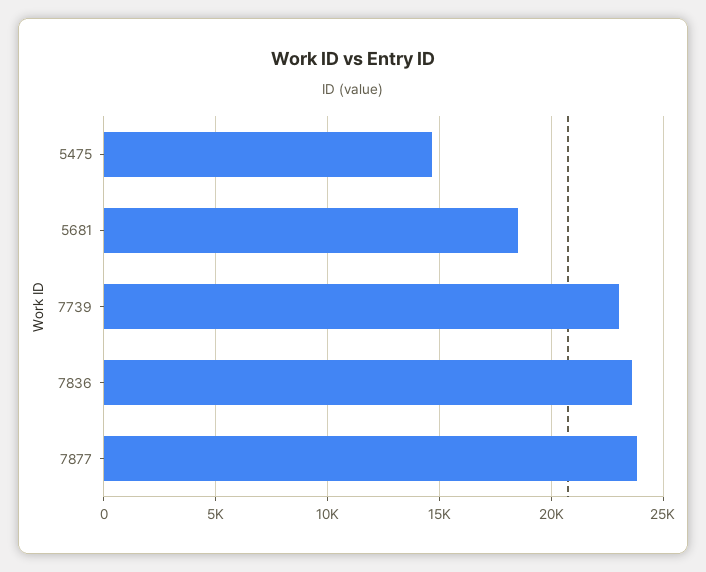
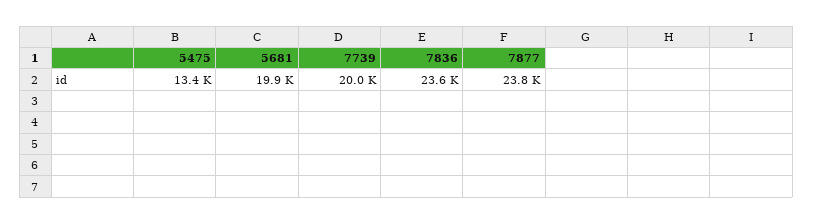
  {
-   "5475": 14500,
+   "5475": 13400,
-   "5681": 18500,
+   "5681": 19900,
-   "7739": 23000,
+   "7739": 20000,
    "7836": 23600,
    "7877": 23800
  }

